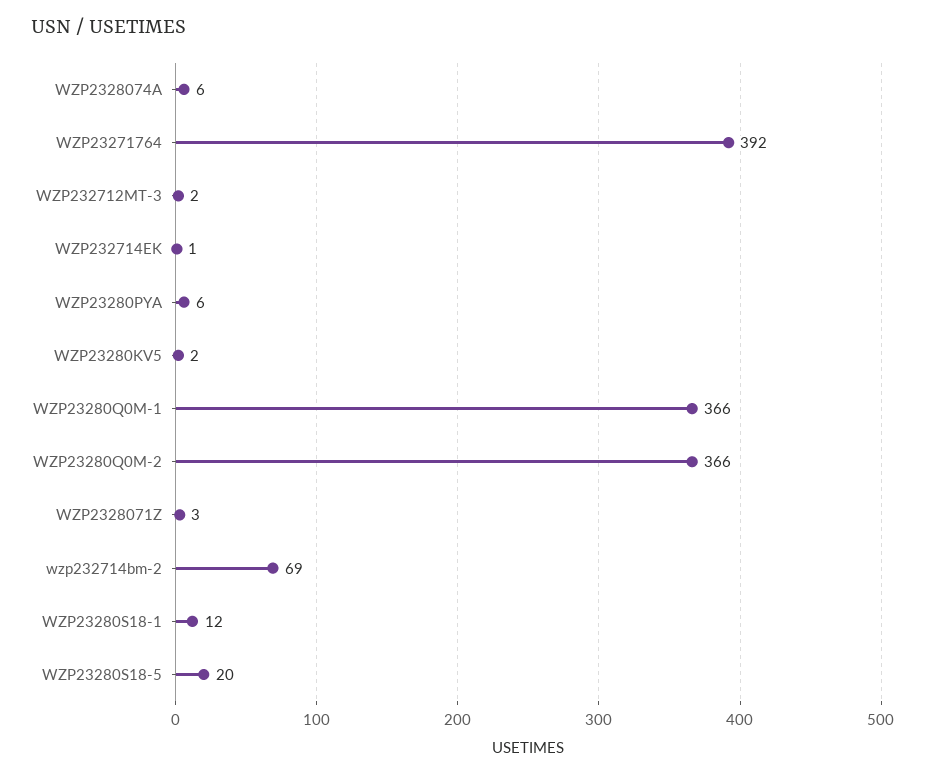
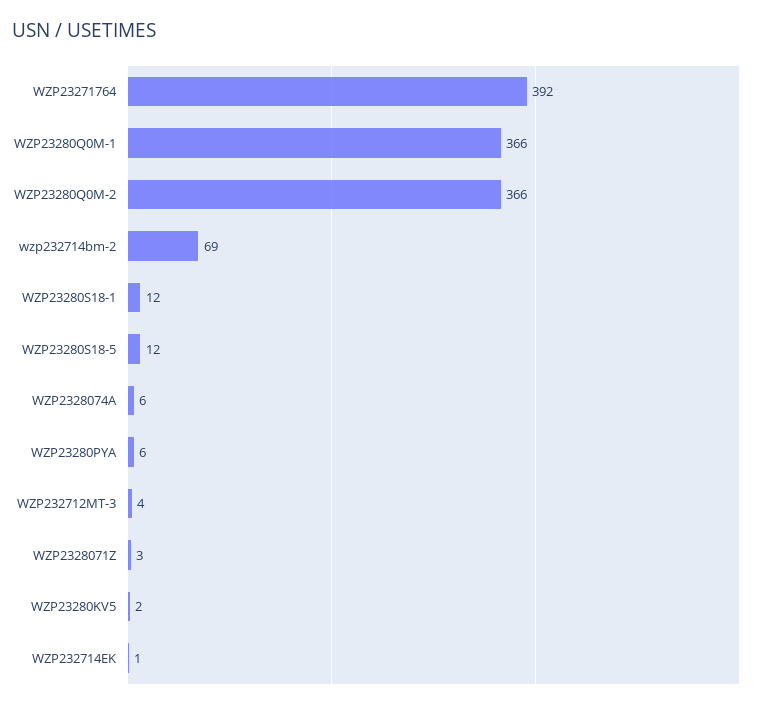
  {
    "WZP2328074A": 6,
    "WZP23271764": 392,
-   "WZP232712MT-3": 2,
+   "WZP232712MT-3": 4,
    "WZP232714EK": 1,
    "WZP23280PYA": 6,
    "WZP23280KV5": 2,
    "WZP23280Q0M-1": 366,
    "WZP23280Q0M-2": 366,
    "WZP2328071Z": 3,
    "wzp232714bm-2": 69,
    "WZP23280S18-1": 12,
-   "WZP23280S18-5": 20
+   "WZP23280S18-5": 12
  }

